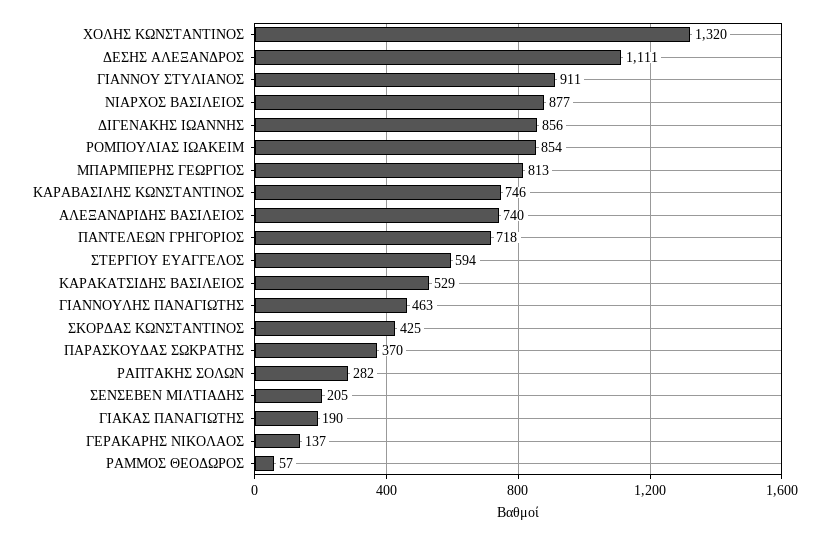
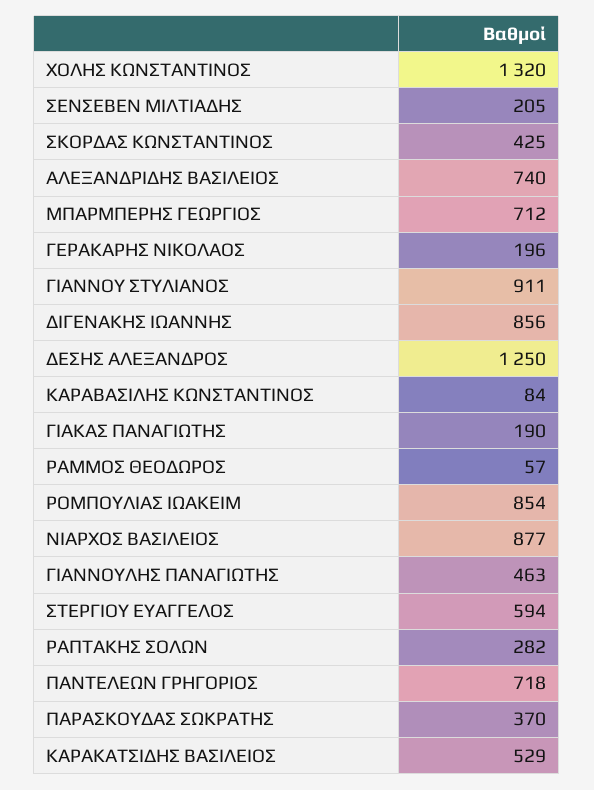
  {
    "ΧΟΛΗΣ ΚΩΝΣΤΑΝΤΙΝΟΣ": 1320,
-   "ΔΕΣΗΣ ΑΛΕΞΑΝΔΡΟΣ": 1111,
+   "ΔΕΣΗΣ ΑΛΕΞΑΝΔΡΟΣ": 1250,
    "ΓΙΑΝΝΟΥ ΣΤΥΛΙΑΝΟΣ": 911,
    "ΝΙΑΡΧΟΣ ΒΑΣΙΛΕΙΟΣ": 877,
    "ΔΙΓΕΝΑΚΗΣ ΙΩΑΝΝΗΣ": 856,
    "ΡΟΜΠΟΥΛΙΑΣ ΙΩΑΚΕΙΜ": 854,
-   "ΜΠΑΡΜΠΕΡΗΣ ΓΕΩΡΓΙΟΣ": 813,
+   "ΜΠΑΡΜΠΕΡΗΣ ΓΕΩΡΓΙΟΣ": 712,
-   "ΚΑΡΑΒΑΣΙΛΗΣ ΚΩΝΣΤΑΝΤΙΝΟΣ": 746,
+   "ΚΑΡΑΒΑΣΙΛΗΣ ΚΩΝΣΤΑΝΤΙΝΟΣ": 84,
    "ΑΛΕΞΑΝΔΡΙΔΗΣ ΒΑΣΙΛΕΙΟΣ": 740,
    "ΠΑΝΤΕΛΕΩΝ ΓΡΗΓΟΡΙΟΣ": 718,
    "ΣΤΕΡΓΙΟΥ ΕΥΑΓΓΕΛΟΣ": 594,
    "ΚΑΡΑΚΑΤΣΙΔΗΣ ΒΑΣΙΛΕΙΟΣ": 529,
    "ΓΙΑΝΝΟΥΛΗΣ ΠΑΝΑΓΙΩΤΗΣ": 463,
    "ΣΚΟΡΔΑΣ ΚΩΝΣΤΑΝΤΙΝΟΣ": 425,
    "ΠΑΡΑΣΚΟΥΔΑΣ ΣΩΚΡΑΤΗΣ": 370,
    "ΡΑΠΤΑΚΗΣ ΣΟΛΩΝ": 282,
    "ΣΕΝΣΕΒΕΝ ΜΙΛΤΙΑΔΗΣ": 205,
    "ΓΙΑΚΑΣ ΠΑΝΑΓΙΩΤΗΣ": 190,
-   "ΓΕΡΑΚΑΡΗΣ ΝΙΚΟΛΑΟΣ": 137,
+   "ΓΕΡΑΚΑΡΗΣ ΝΙΚΟΛΑΟΣ": 196,
    "ΡΑΜΜΟΣ ΘΕΟΔΩΡΟΣ": 57
  }

